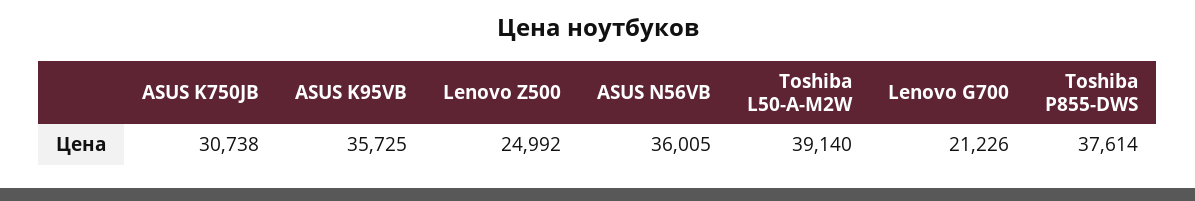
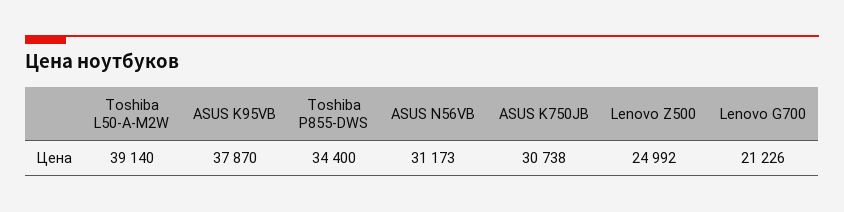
  {
    "ASUS K750JB": 30738,
-   "ASUS K95VB": 35725,
+   "ASUS K95VB": 37870,
    "Lenovo Z500": 24992,
-   "ASUS N56VB": 36005,
+   "ASUS N56VB": 31173,
    "Toshiba L50-A-M2W": 39140,
    "Lenovo G700": 21226,
-   "Toshiba P855-DWS": 37614
+   "Toshiba P855-DWS": 34400
  }

